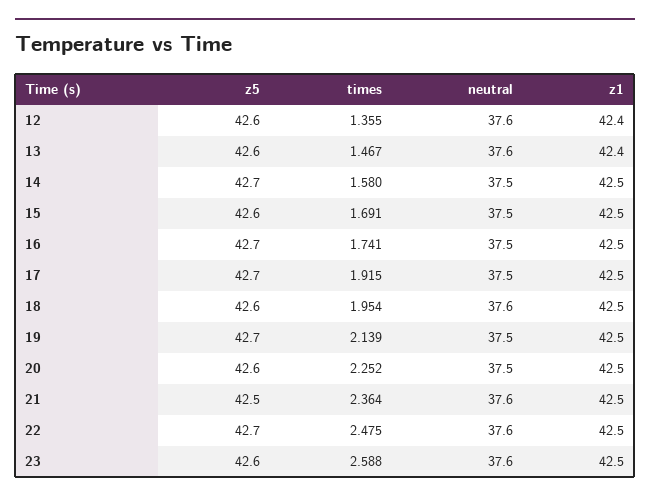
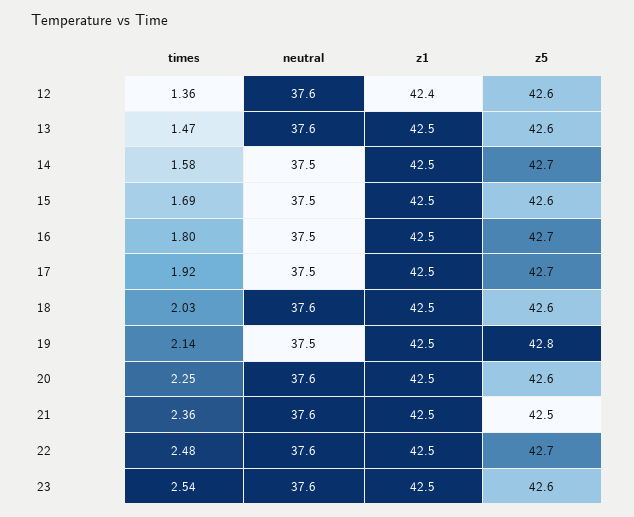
  {
    "z5": {
      "12": 42.6,
      "13": 42.6,
      "14": 42.7,
      "15": 42.6,
      "16": 42.7,
      "17": 42.7,
      "18": 42.6,
-     "19": 42.7,
+     "19": 42.8,
      "20": 42.6,
      "21": 42.5,
      "22": 42.7,
      "23": 42.6
    },
    "times": {
      "12": 1.355,
      "13": 1.467,
      "14": 1.58,
      "15": 1.691,
-     "16": 1.741,
+     "16": 1.8,
      "17": 1.915,
-     "18": 1.954,
+     "18": 2.03,
      "19": 2.139,
      "20": 2.252,
      "21": 2.364,
      "22": 2.475,
-     "23": 2.588
+     "23": 2.54
    },
    "neutral": {
      "12": 37.6,
      "13": 37.6,
      "14": 37.5,
      "15": 37.5,
      "16": 37.5,
      "17": 37.5,
      "18": 37.6,
      "19": 37.5,
-     "20": 37.5,
+     "20": 37.6,
      "21": 37.6,
      "22": 37.6,
      "23": 37.6
    },
    "z1": {
      "12": 42.4,
-     "13": 42.4,
+     "13": 42.5,
      "14": 42.5,
      "15": 42.5,
      "16": 42.5,
      "17": 42.5,
      "18": 42.5,
      "19": 42.5,
      "20": 42.5,
      "21": 42.5,
      "22": 42.5,
      "23": 42.5
    }
  }

